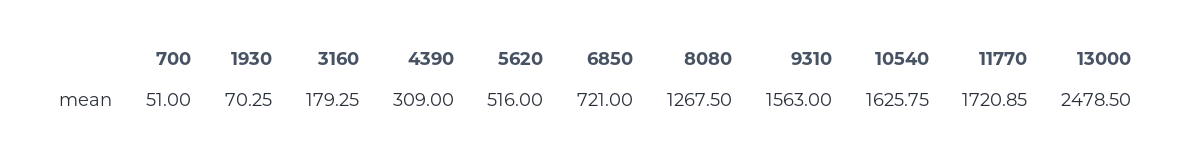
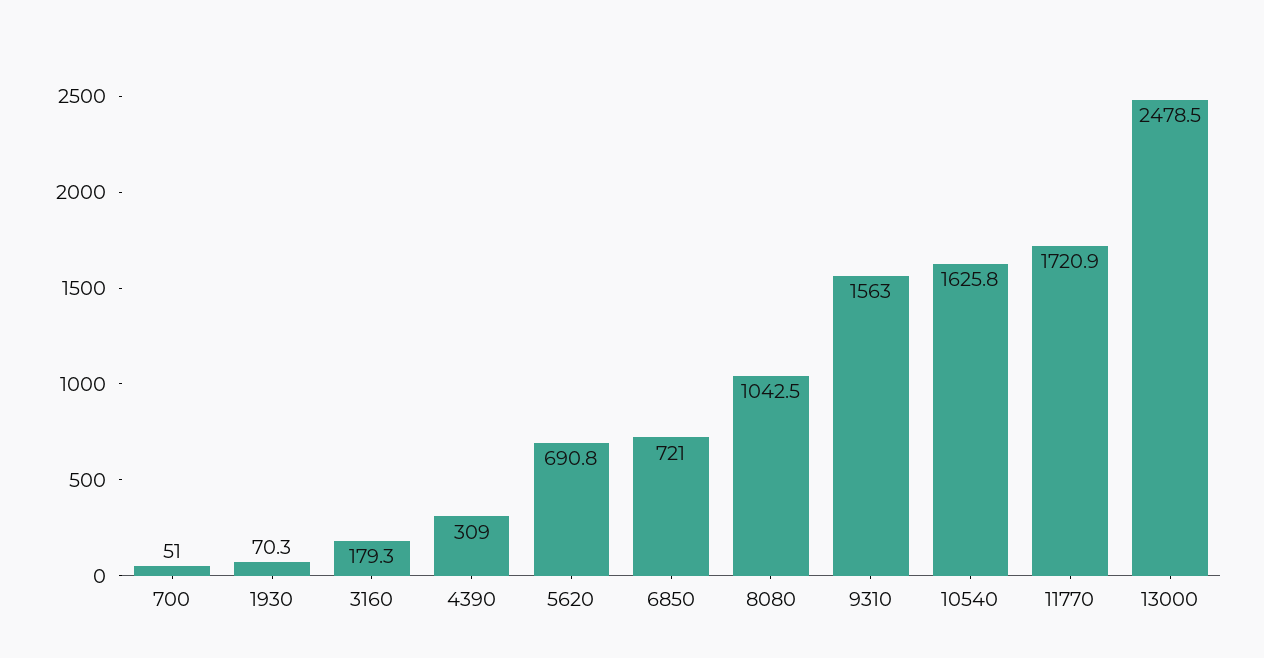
  {
    "700": 51,
    "1930": 70.25,
    "3160": 179.25,
    "4390": 309,
-   "5620": 516,
+   "5620": 690.8,
    "6850": 721,
-   "8080": 1267.5,
+   "8080": 1042.5,
    "9310": 1563,
    "10540": 1625.75,
    "11770": 1720.85,
    "13000": 2478.5
  }

